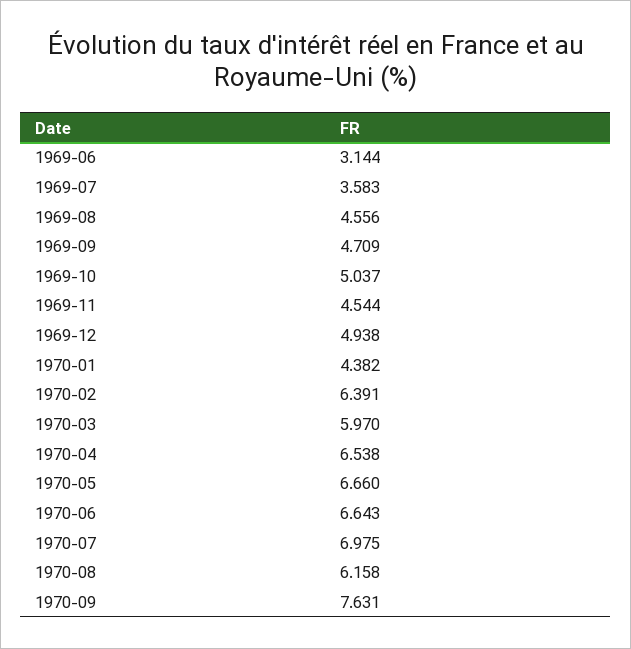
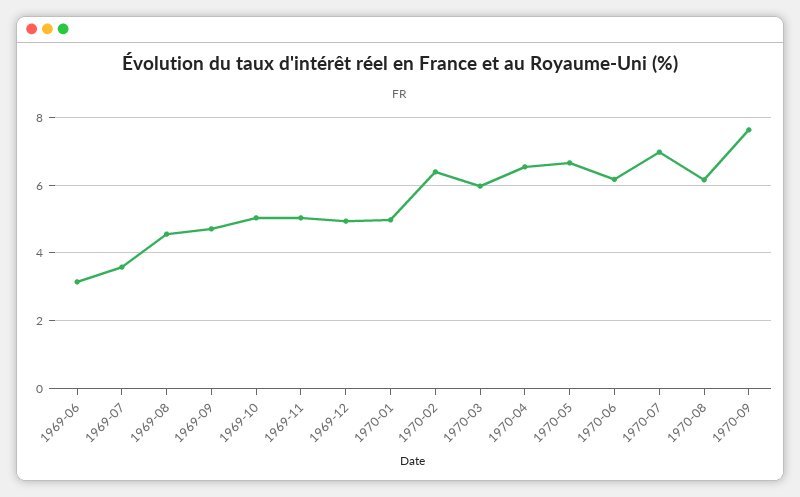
  {
    "1969-06": 3.144,
    "1969-07": 3.583,
    "1969-08": 4.556,
    "1969-09": 4.709,
    "1969-10": 5.037,
-   "1969-11": 4.544,
+   "1969-11": 5,
    "1969-12": 4.938,
-   "1970-01": 4.382,
+   "1970-01": 5,
    "1970-02": 6.391,
    "1970-03": 5.97,
    "1970-04": 6.538,
    "1970-05": 6.66,
-   "1970-06": 6.643,
+   "1970-06": 6.2,
    "1970-07": 6.975,
    "1970-08": 6.158,
    "1970-09": 7.631
  }

